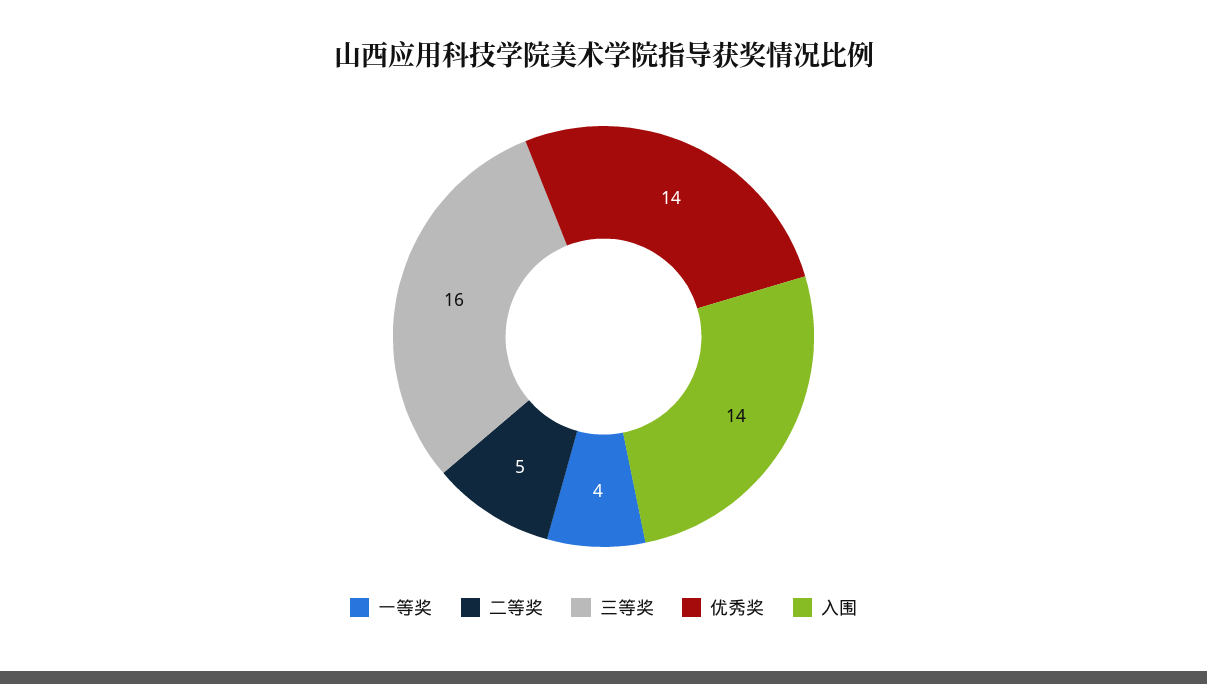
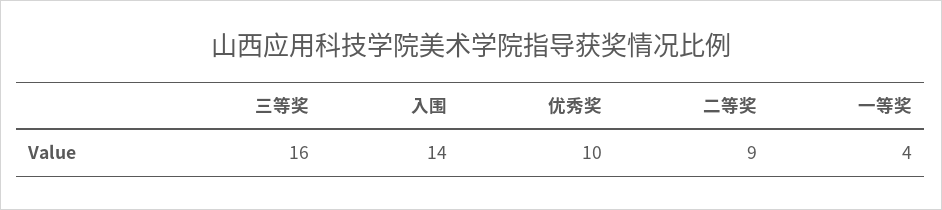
  {
    "一等奖": 4,
-   "二等奖": 5,
+   "二等奖": 9,
    "三等奖": 16,
-   "优秀奖": 14,
+   "优秀奖": 10,
    "入围": 14
  }

